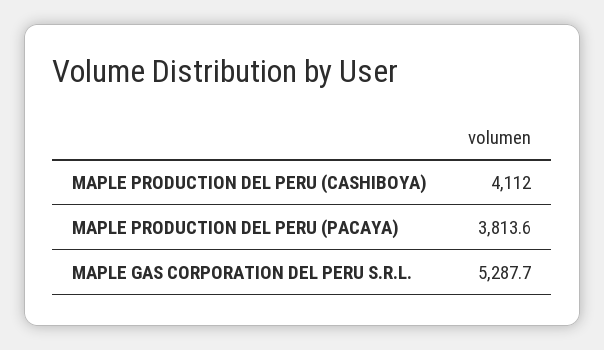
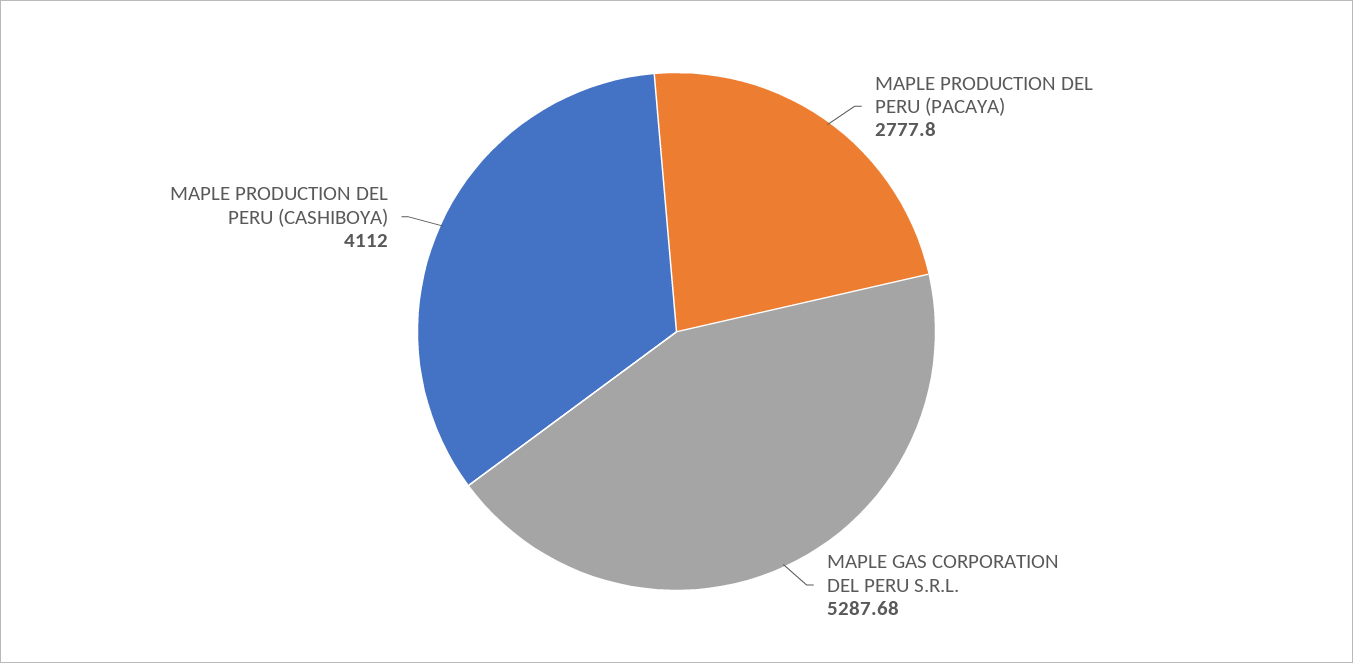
  {
    "MAPLE PRODUCTION DEL PERU (CASHIBOYA)": 4112,
-   "MAPLE PRODUCTION DEL PERU (PACAYA)": 3813.6,
+   "MAPLE PRODUCTION DEL PERU (PACAYA)": 2777.8,
    "MAPLE GAS CORPORATION DEL PERU S.R.L.": 5287.68
  }

